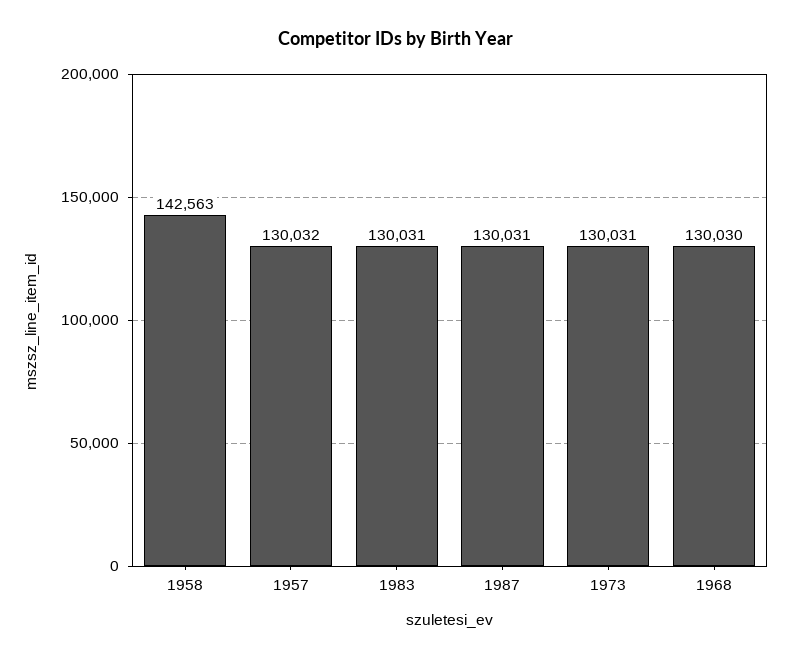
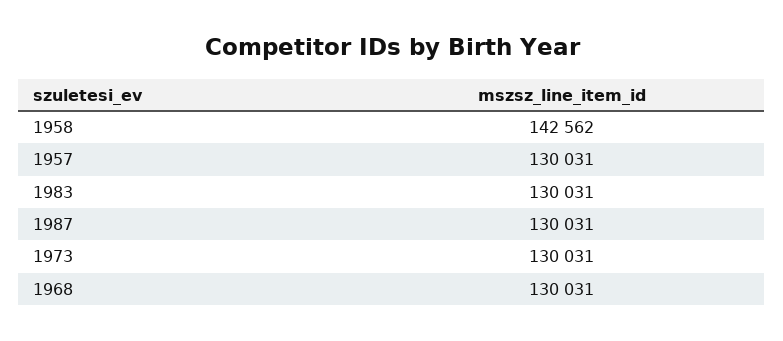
  {
-   "1958": 142563,
+   "1958": 142562,
-   "1957": 130032,
+   "1957": 130031,
    "1983": 130031,
    "1987": 130031,
    "1973": 130031,
-   "1968": 130030
+   "1968": 130031
  }

